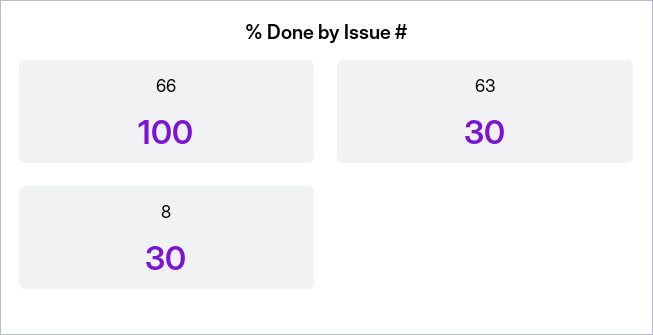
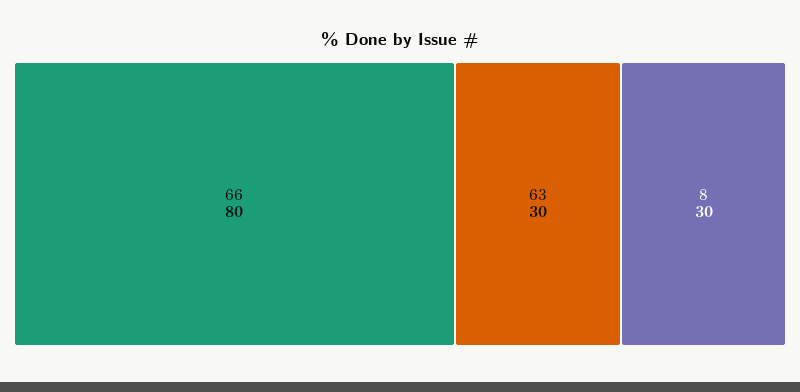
  {
-   "66": 100,
+   "66": 80,
    "63": 30,
    "8": 30
  }

